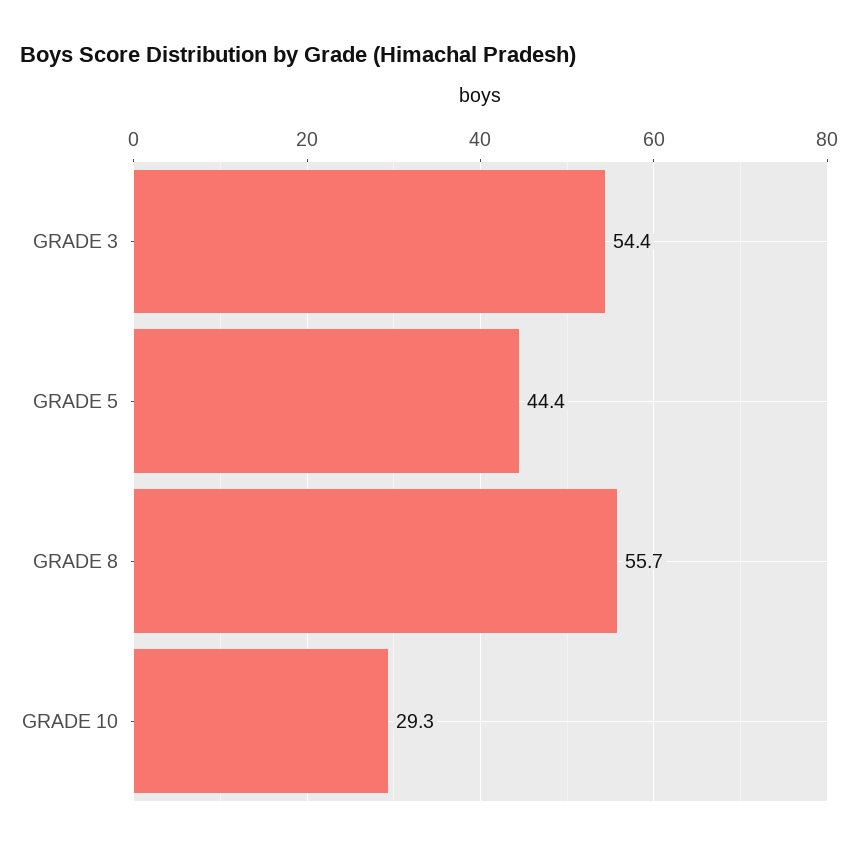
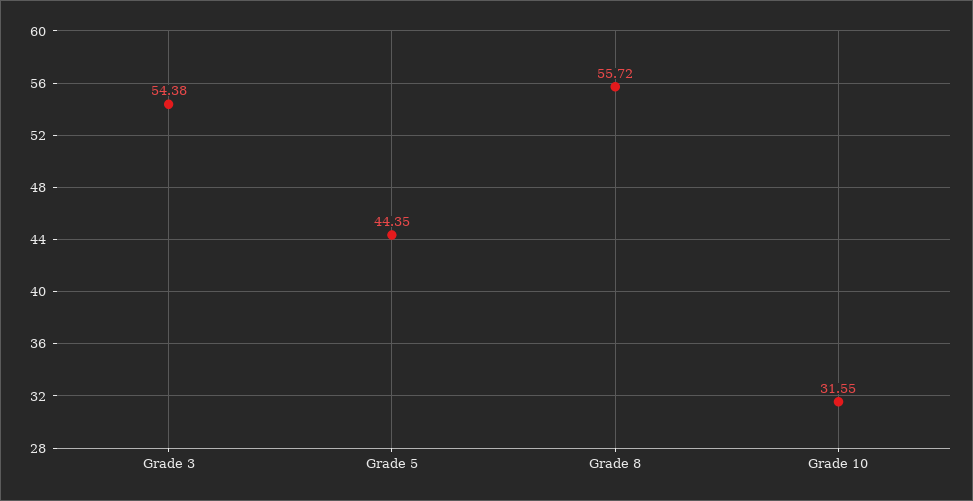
  {
    "GRADE 3": 54.38,
    "GRADE 5": 44.35,
    "GRADE 8": 55.72,
-   "GRADE 10": 29.3
+   "GRADE 10": 31.55
  }

